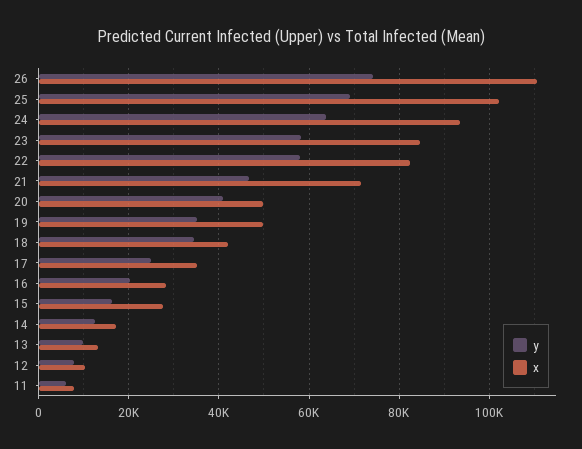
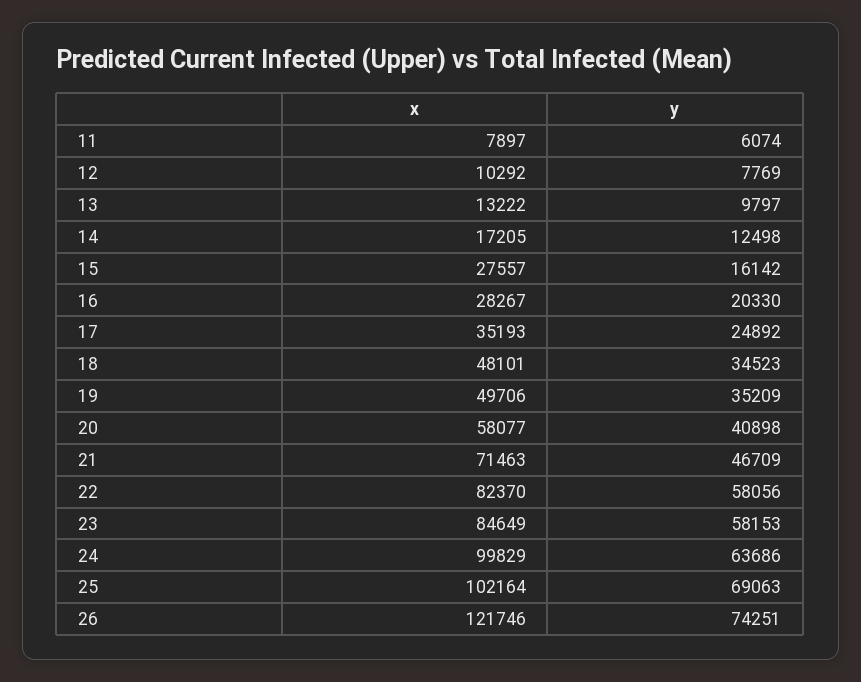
  {
    "y": {
      "26": 74251,
      "25": 69063,
      "24": 63686,
      "23": 58153,
      "22": 58056,
      "21": 46709,
      "20": 40898,
      "19": 35209,
      "18": 34523,
      "17": 24892,
      "16": 20330,
      "15": 16142,
      "14": 12498,
      "13": 9797,
      "12": 7769,
      "11": 6074
    },
    "x": {
-     "26": 110000,
+     "26": 121746,
      "25": 102164,
-     "24": 94000,
+     "24": 99829,
      "23": 84649,
      "22": 82370,
      "21": 71463,
-     "20": 50000,
+     "20": 58077,
      "19": 49706,
-     "18": 42000,
+     "18": 48101,
      "17": 35193,
      "16": 28267,
      "15": 27557,
      "14": 17205,
      "13": 13222,
      "12": 10292,
      "11": 7897
    }
  }

